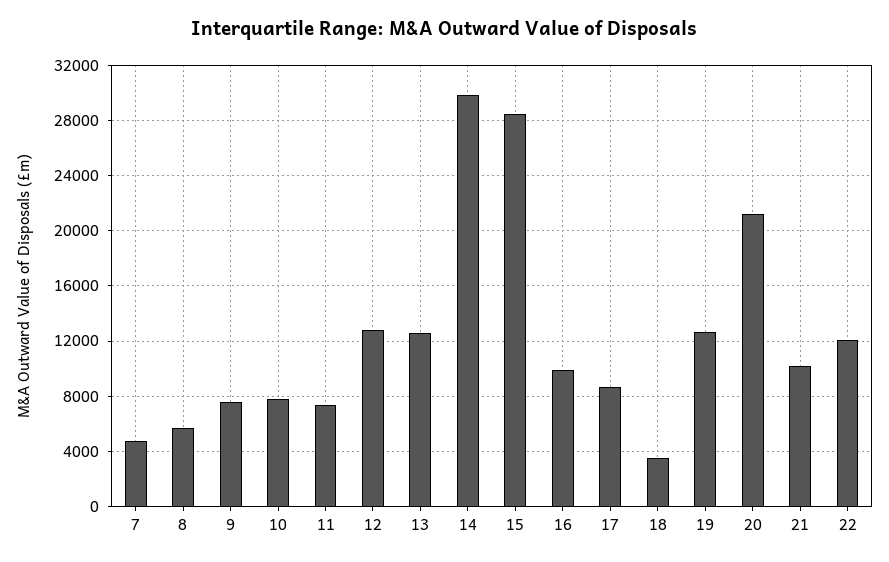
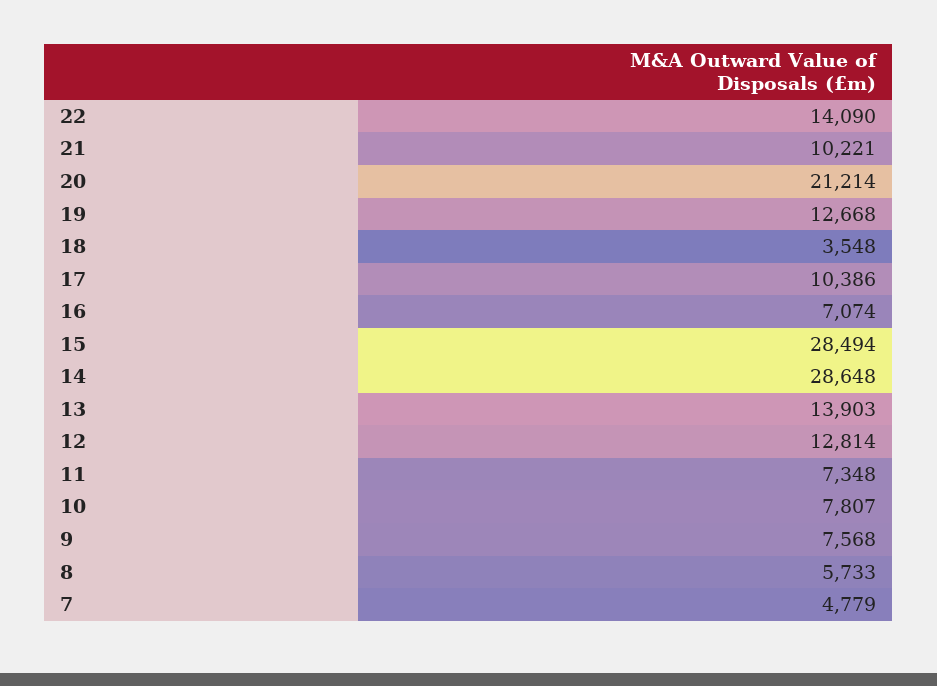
  {
    "7": 4779,
    "8": 5733,
    "9": 7568,
    "10": 7807,
    "11": 7348,
    "12": 12814,
-   "13": 12500,
+   "13": 13903,
-   "14": 30000,
+   "14": 28648,
    "15": 28494,
-   "16": 10000,
+   "16": 7074,
-   "17": 8500,
+   "17": 10386,
    "18": 3548,
    "19": 12668,
    "20": 21214,
    "21": 10221,
-   "22": 12000
+   "22": 14090
  }

